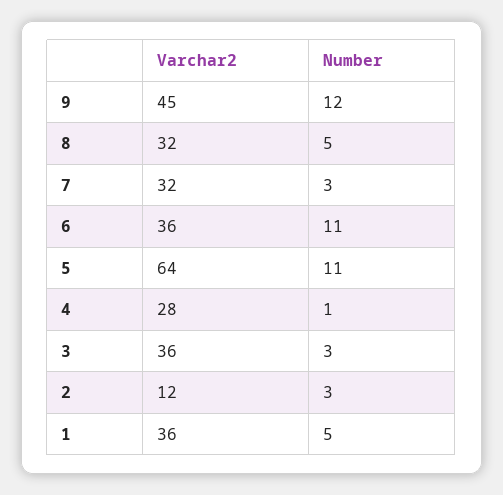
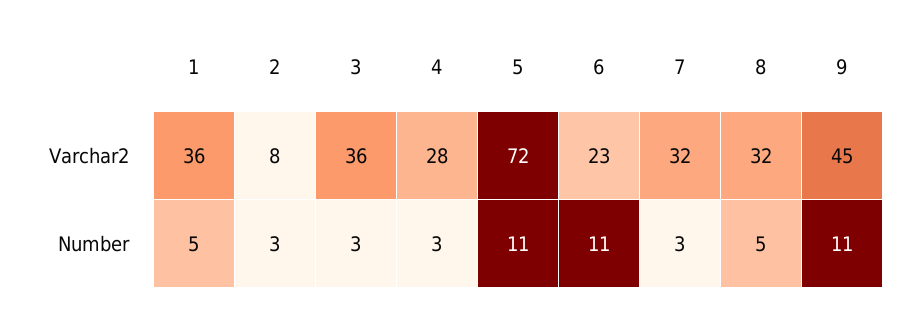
  {
    "Varchar2": {
      "9": 45,
      "8": 32,
      "7": 32,
-     "6": 36,
+     "6": 23,
-     "5": 64,
+     "5": 72,
      "4": 28,
      "3": 36,
-     "2": 12,
+     "2": 8,
      "1": 36
    },
    "Number": {
-     "9": 12,
+     "9": 11,
      "8": 5,
      "7": 3,
      "6": 11,
      "5": 11,
-     "4": 1,
+     "4": 3,
      "3": 3,
      "2": 3,
      "1": 5
    }
  }

